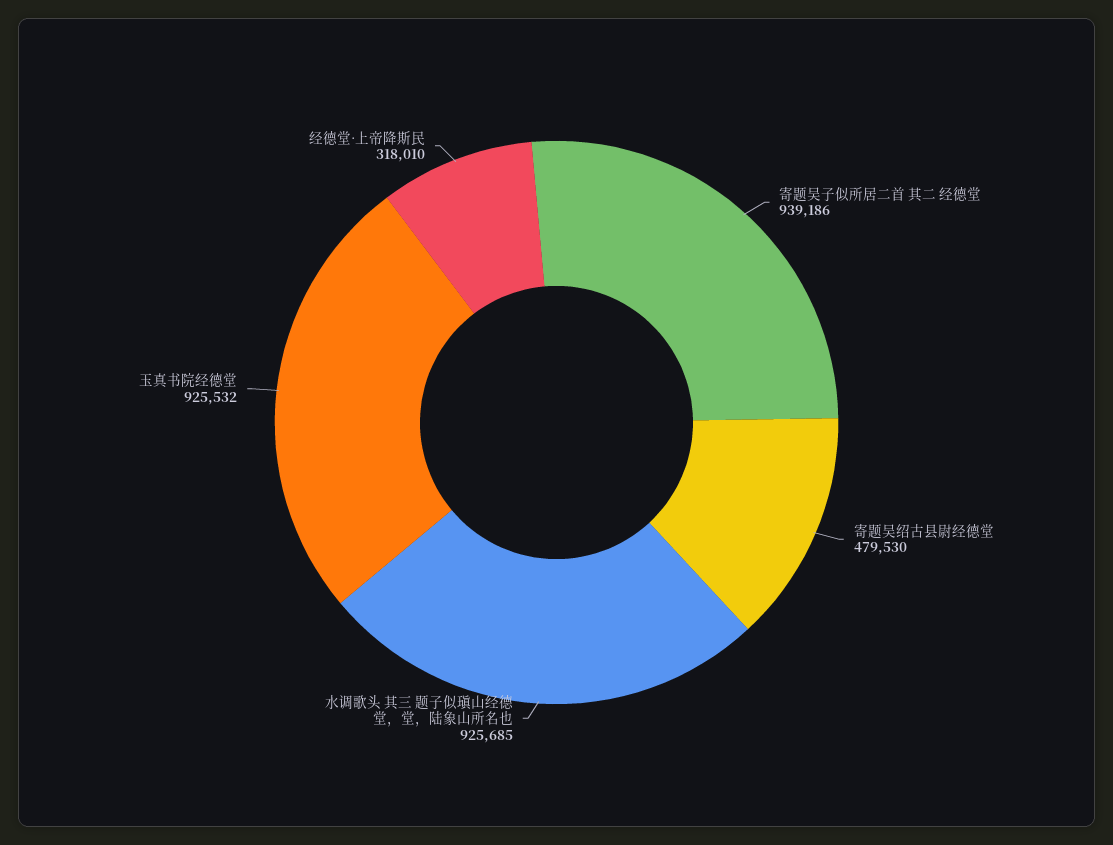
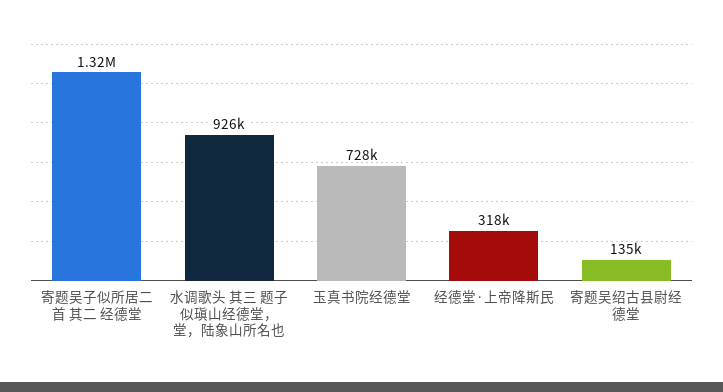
  {
-   "寄题吴子似所居二首 其二 经德堂": 939186,
+   "寄题吴子似所居二首 其二 经德堂": 1320000,
-   "寄题吴绍古县尉经德堂": 479530,
+   "寄题吴绍古县尉经德堂": 135000,
    "水调歌头 其三 题子似瑱山经德堂，堂，陆象山所名也": 925685,
-   "玉真书院经德堂": 925532,
+   "玉真书院经德堂": 728000,
    "经德堂·上帝降斯民": 318010
  }

